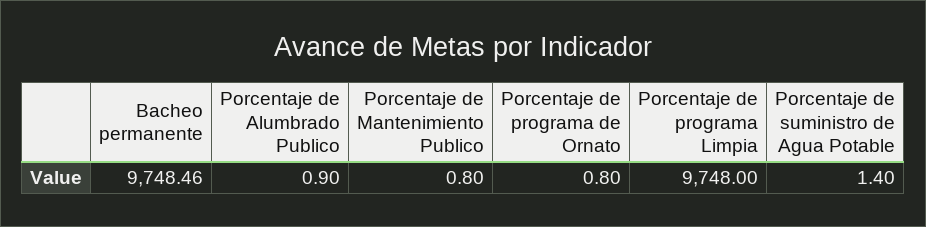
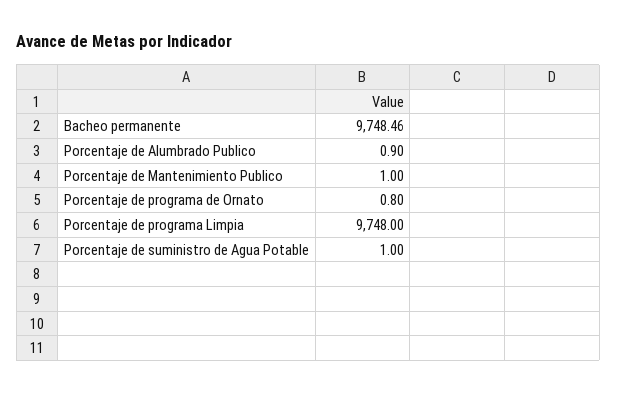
  {
    "Bacheo permanente": 9748.46,
    "Porcentaje de Alumbrado Publico": 0.9,
-   "Porcentaje de Mantenimiento Publico": 0.8,
+   "Porcentaje de Mantenimiento Publico": 1,
    "Porcentaje de programa de Ornato": 0.8,
    "Porcentaje de programa Limpia": 9748,
-   "Porcentaje de suministro de Agua Potable": 1.4
+   "Porcentaje de suministro de Agua Potable": 1
  }

